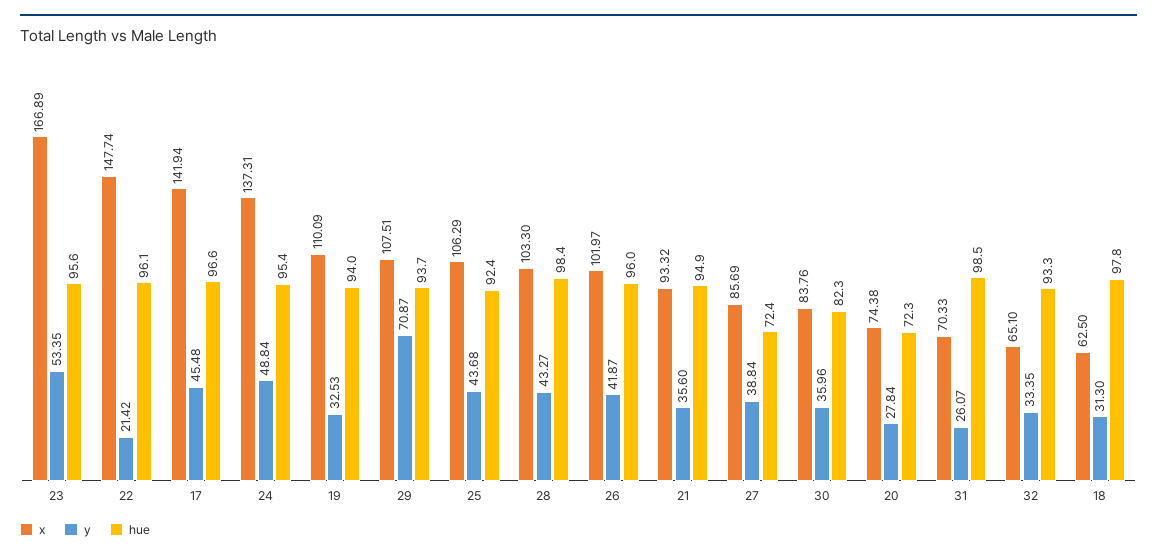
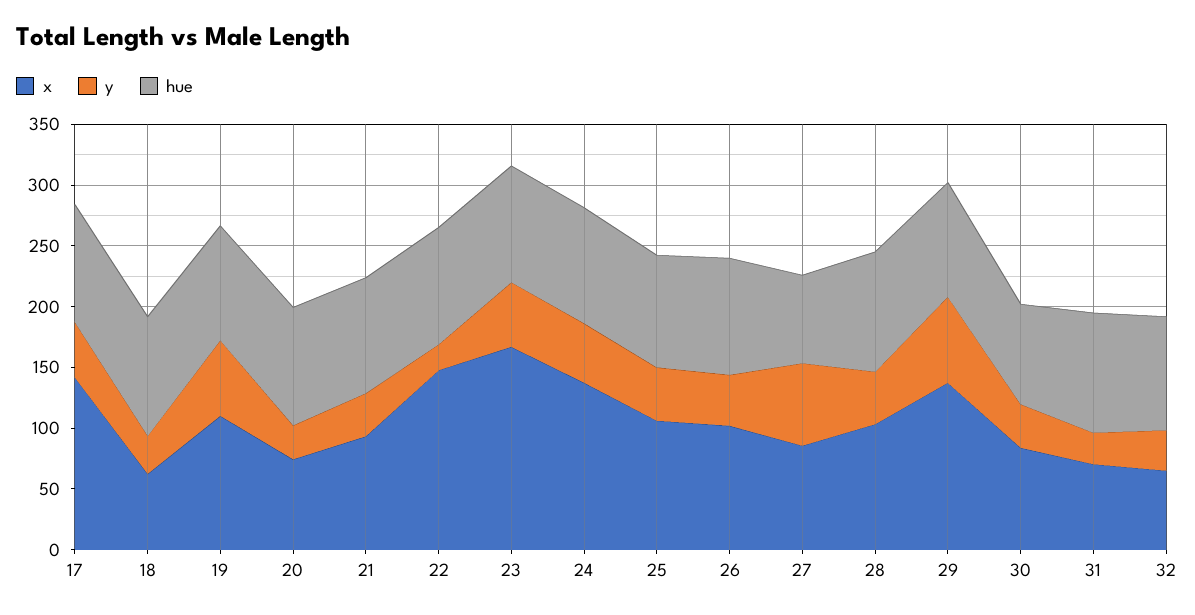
  {
    "x": {
      "23": 166.89,
      "22": 147.74,
      "17": 141.94,
      "24": 137.31,
      "19": 110.09,
-     "29": 107.51,
+     "29": 140,
      "25": 106.29,
      "28": 103.3,
      "26": 101.97,
      "21": 93.32,
      "27": 85.69,
      "30": 83.76,
      "20": 74.38,
      "31": 70.33,
      "32": 65.1,
      "18": 62.5
    },
    "y": {
      "23": 53.35,
      "22": 21.42,
      "17": 45.48,
      "24": 48.84,
-     "19": 32.53,
+     "19": 60,
      "29": 70.87,
      "25": 43.68,
      "28": 43.27,
      "26": 41.87,
      "21": 35.6,
-     "27": 38.84,
+     "27": 70,
      "30": 35.96,
      "20": 27.84,
      "31": 26.07,
      "32": 33.35,
      "18": 31.3
    },
    "hue": {
      "23": 95.6,
      "22": 96.1,
      "17": 96.6,
      "24": 95.4,
      "19": 94,
      "29": 93.7,
      "25": 92.4,
      "28": 98.4,
      "26": 96,
      "21": 94.9,
      "27": 72.4,
      "30": 82.3,
-     "20": 72.3,
+     "20": 100,
      "31": 98.5,
      "32": 93.3,
      "18": 97.8
    }
  }

